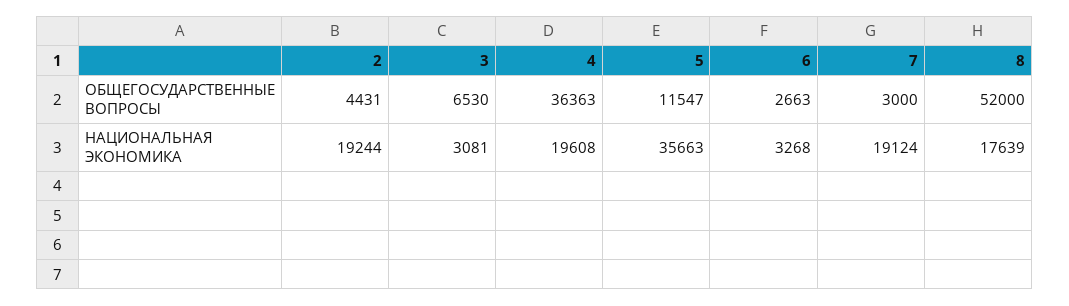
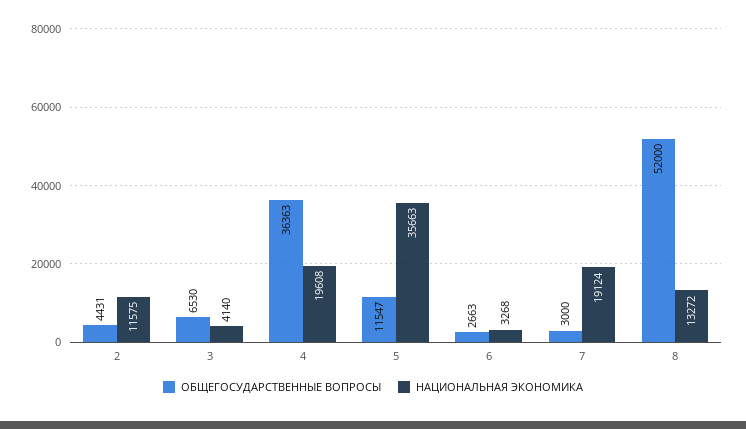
  {
    "ОБЩЕГОСУДАРСТВЕННЫЕ ВОПРОСЫ": {
      "2": 4431,
      "3": 6530,
      "4": 36363,
      "5": 11547,
      "6": 2663,
      "7": 3000,
      "8": 52000
    },
    "НАЦИОНАЛЬНАЯ ЭКОНОМИКА": {
-     "2": 19244,
+     "2": 11575,
-     "3": 3081,
+     "3": 4140,
      "4": 19608,
      "5": 35663,
      "6": 3268,
      "7": 19124,
-     "8": 17639
+     "8": 13272
    }
  }

